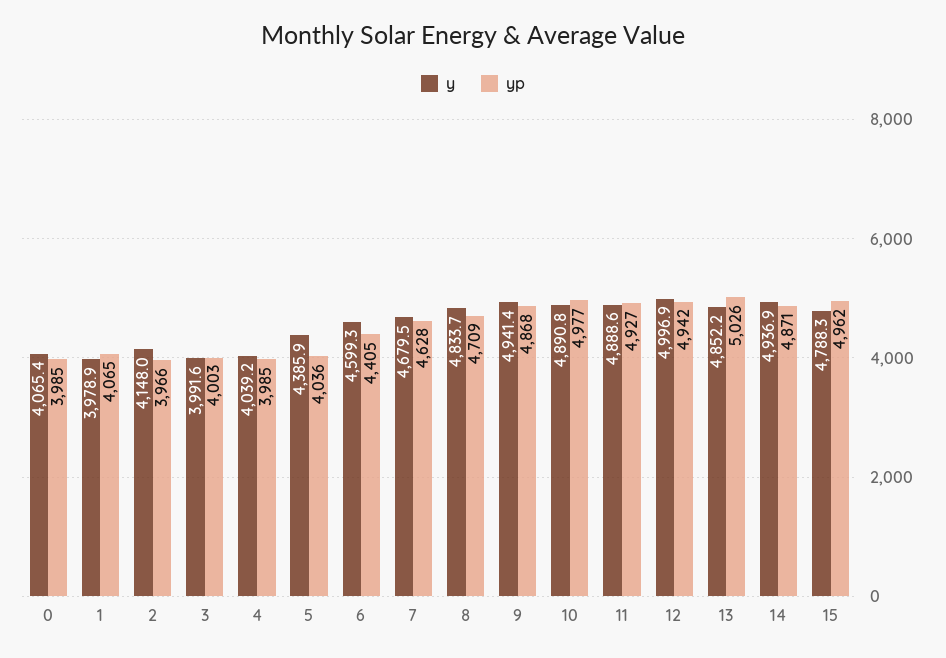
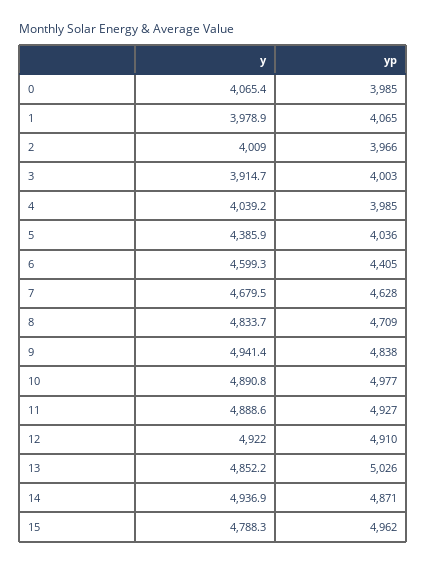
  {
    "y": {
      "0": 4065.4,
      "1": 3978.9,
-     "2": 4148,
+     "2": 4009,
-     "3": 3991.6,
+     "3": 3914.7,
      "4": 4039.2,
      "5": 4385.9,
      "6": 4599.3,
      "7": 4679.5,
      "8": 4833.7,
      "9": 4941.4,
      "10": 4890.8,
      "11": 4888.6,
-     "12": 4996.9,
+     "12": 4922,
      "13": 4852.2,
      "14": 4936.9,
      "15": 4788.3
    },
    "yp": {
      "0": 3985,
      "1": 4065,
      "2": 3966,
      "3": 4003,
      "4": 3985,
      "5": 4036,
      "6": 4405,
      "7": 4628,
      "8": 4709,
-     "9": 4868,
+     "9": 4838,
      "10": 4977,
      "11": 4927,
-     "12": 4942,
+     "12": 4910,
      "13": 5026,
      "14": 4871,
      "15": 4962
    }
  }

